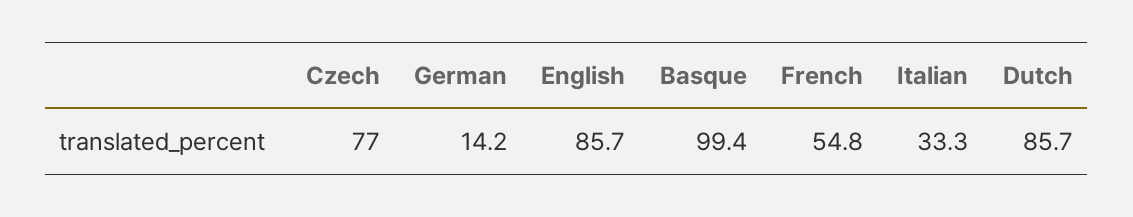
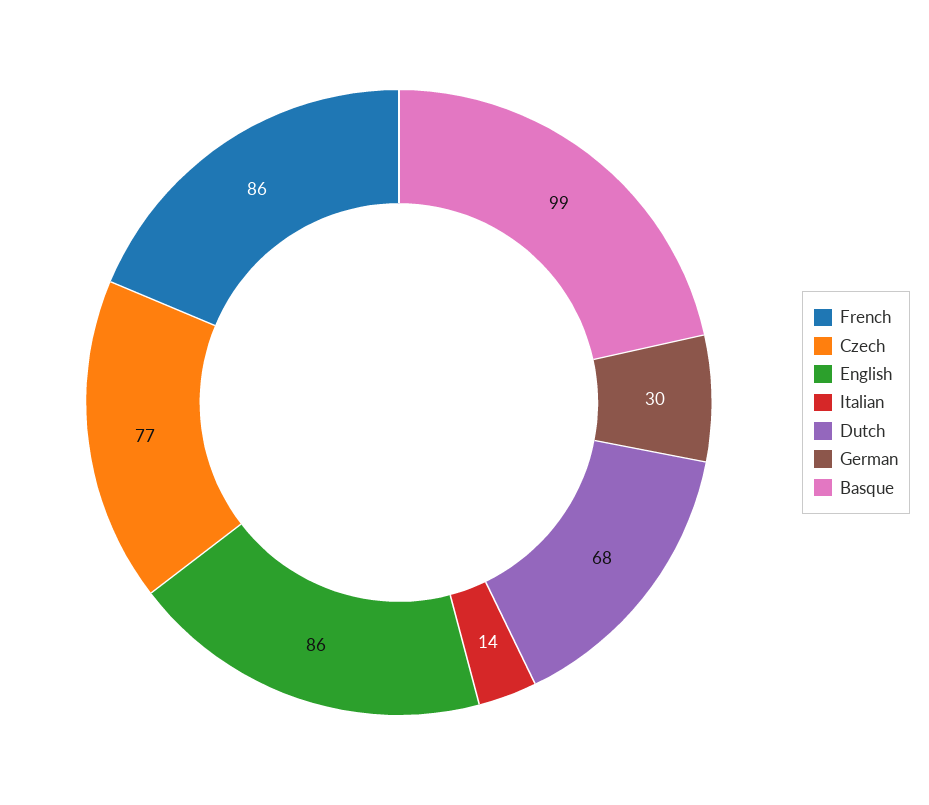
  {
    "Czech": 77,
-   "German": 14.2,
+   "German": 30,
    "English": 85.7,
    "Basque": 99.4,
-   "French": 54.8,
+   "French": 86,
-   "Italian": 33.3,
+   "Italian": 14,
-   "Dutch": 85.7
+   "Dutch": 68
  }

